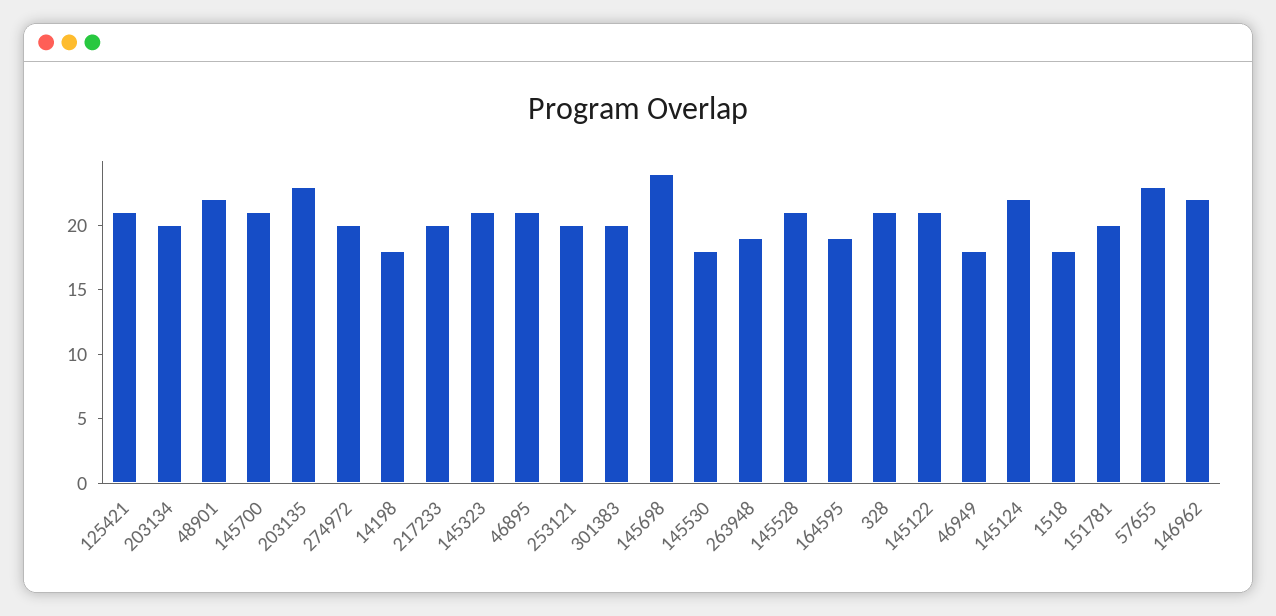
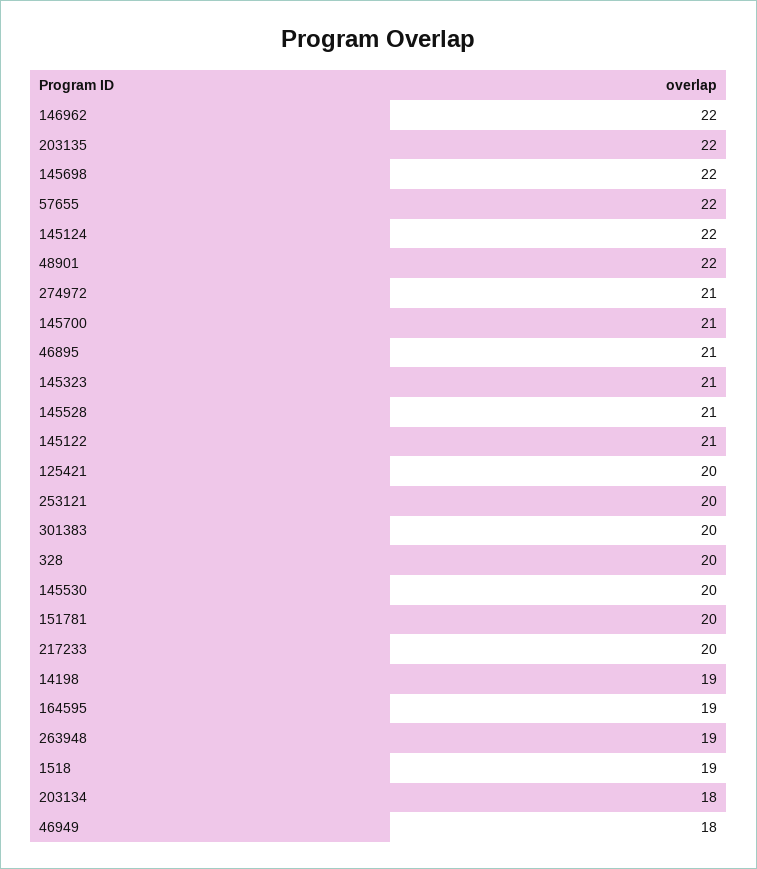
  {
-   "125421": 21,
+   "125421": 20,
-   "203134": 20,
+   "203134": 18,
    "48901": 22,
    "145700": 21,
-   "203135": 23,
+   "203135": 22,
-   "274972": 20,
+   "274972": 21,
-   "14198": 18,
+   "14198": 19,
    "217233": 20,
    "145323": 21,
    "46895": 21,
    "253121": 20,
    "301383": 20,
-   "145698": 24,
+   "145698": 22,
-   "145530": 18,
+   "145530": 20,
    "263948": 19,
    "145528": 21,
    "164595": 19,
-   "328": 21,
+   "328": 20,
    "145122": 21,
    "46949": 18,
    "145124": 22,
-   "1518": 18,
+   "1518": 19,
    "151781": 20,
-   "57655": 23,
+   "57655": 22,
    "146962": 22
  }

